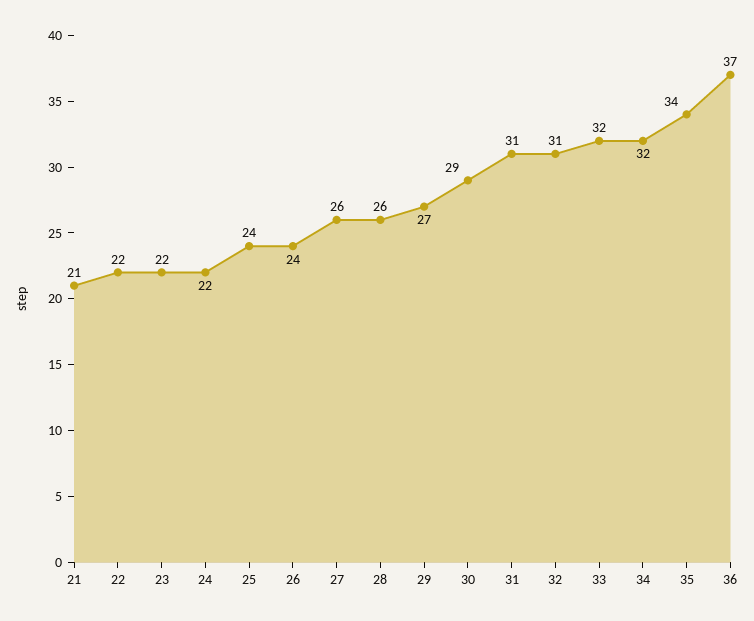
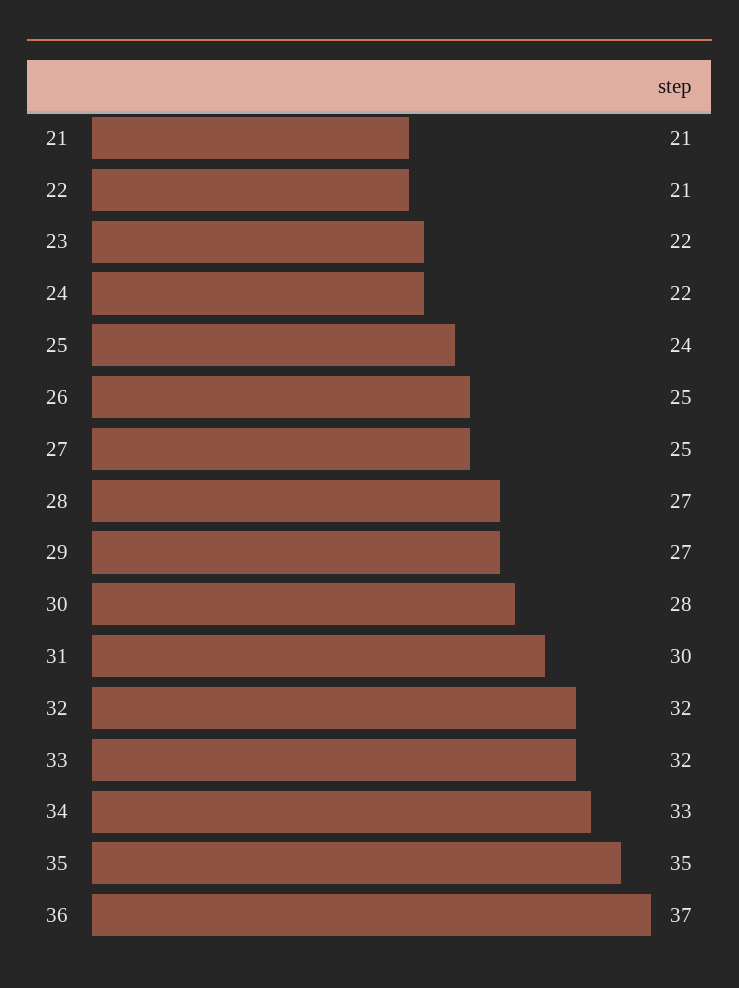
  {
    "21": 21,
-   "22": 22,
+   "22": 21,
    "23": 22,
    "24": 22,
    "25": 24,
-   "26": 24,
+   "26": 25,
-   "27": 26,
+   "27": 25,
-   "28": 26,
+   "28": 27,
    "29": 27,
-   "30": 29,
+   "30": 28,
-   "31": 31,
+   "31": 30,
-   "32": 31,
+   "32": 32,
    "33": 32,
-   "34": 32,
+   "34": 33,
-   "35": 34,
+   "35": 35,
    "36": 37
  }

